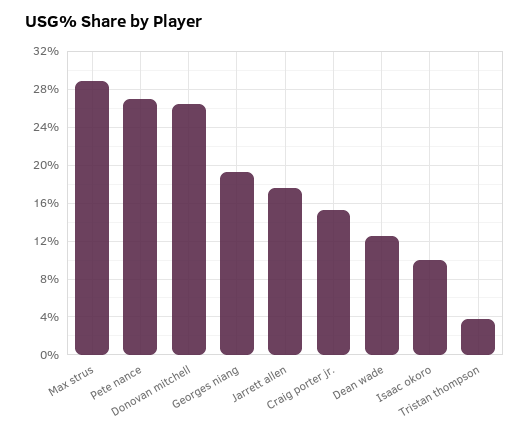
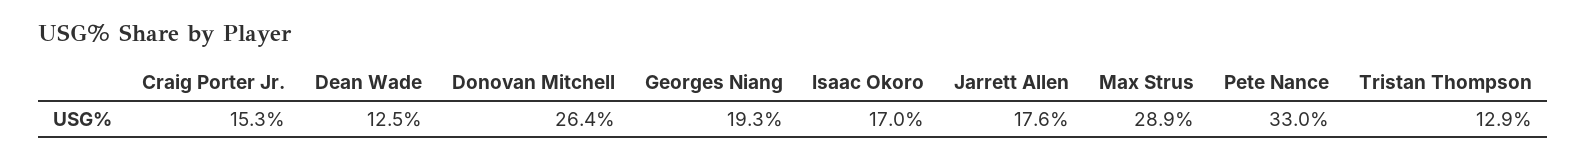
  {
    "Max strus": 28.9,
-   "Pete nance": 27,
+   "Pete nance": 33,
    "Donovan mitchell": 26.4,
    "Georges niang": 19.3,
    "Jarrett allen": 17.6,
    "Craig porter jr.": 15.3,
    "Dean wade": 12.5,
-   "Isaac okoro": 10,
+   "Isaac okoro": 17,
-   "Tristan thompson": 4
+   "Tristan thompson": 12.9
  }

